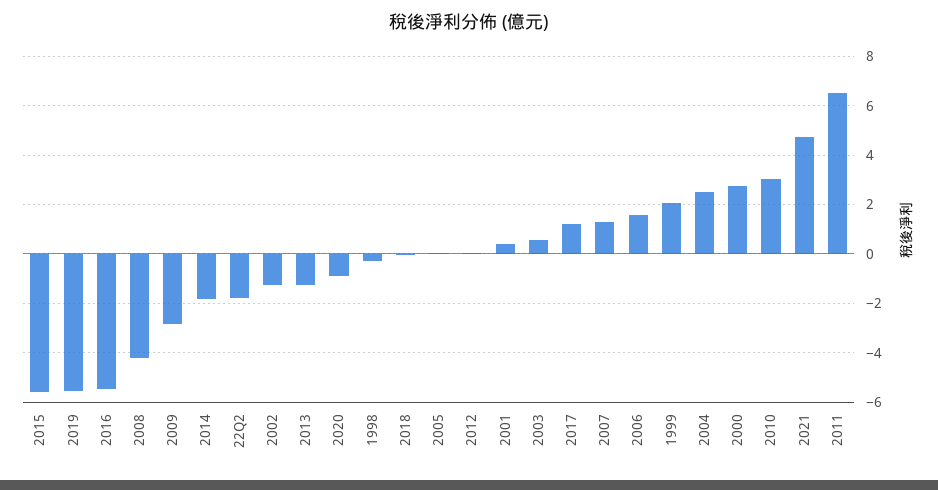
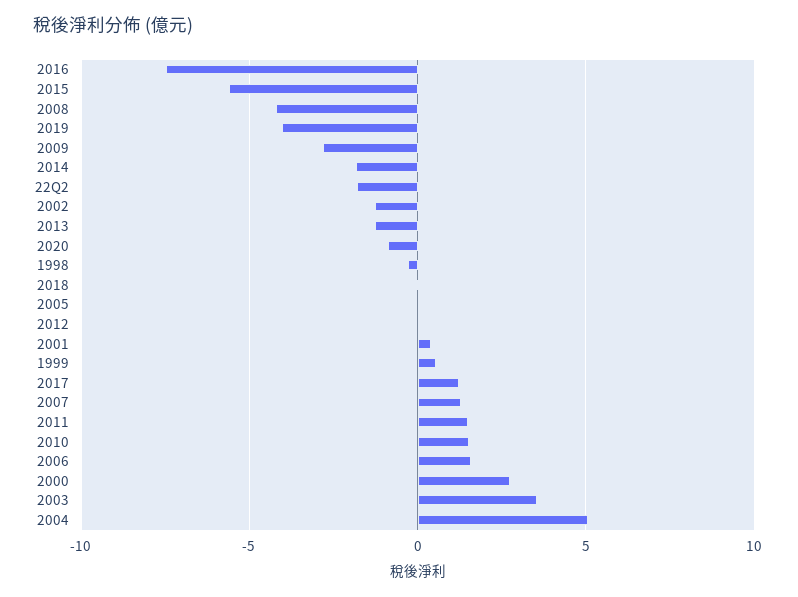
  {
    "2015": -5.5,
-   "2019": -5.5,
+   "2019": -4,
-   "2016": -5.5,
+   "2016": -7.5,
    "2008": -4.25,
    "2009": -2.75,
    "2014": -1.75,
    "22Q2": -1.75,
    "2002": -1.25,
    "2013": -1.25,
    "2020": -1,
    "1998": -0.25,
    "2018": 0,
    "2005": 0,
    "2012": 0,
    "2001": 0.5,
-   "2003": 0.5,
+   "2003": 3.5,
    "2017": 1.25,
    "2007": 1.25,
    "2006": 1.5,
-   "1999": 2,
+   "1999": 0.5,
-   "2004": 2.5,
+   "2004": 5,
    "2000": 2.75,
-   "2010": 3,
+   "2010": 1.5,
-   "2021": 4.75,
-   "2011": 6.5
+   "2011": 1.5
  }

